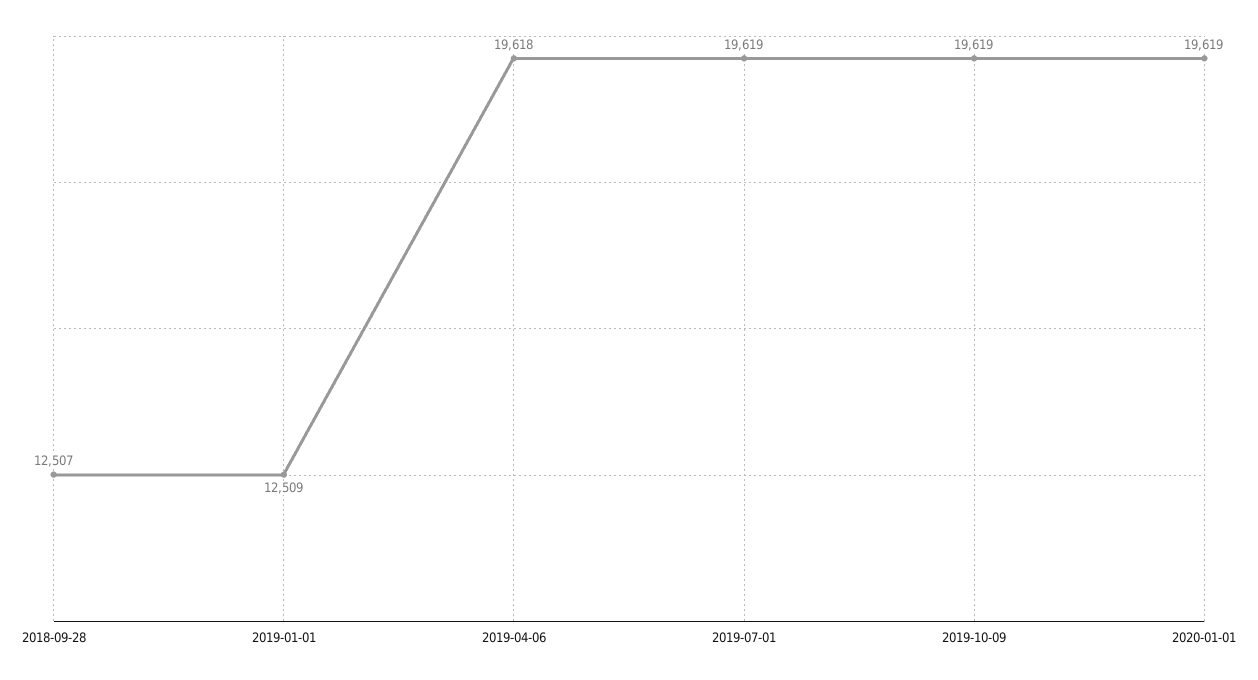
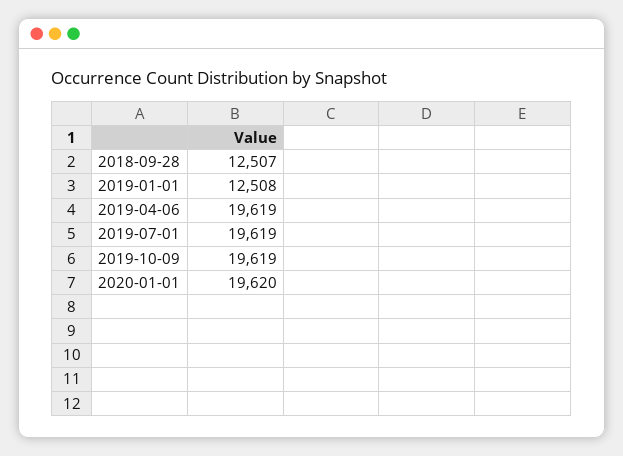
  {
    "2018-09-28": 12507,
-   "2019-01-01": 12509,
+   "2019-01-01": 12508,
-   "2019-04-06": 19618,
+   "2019-04-06": 19619,
    "2019-07-01": 19619,
    "2019-10-09": 19619,
-   "2020-01-01": 19619
+   "2020-01-01": 19620
  }

